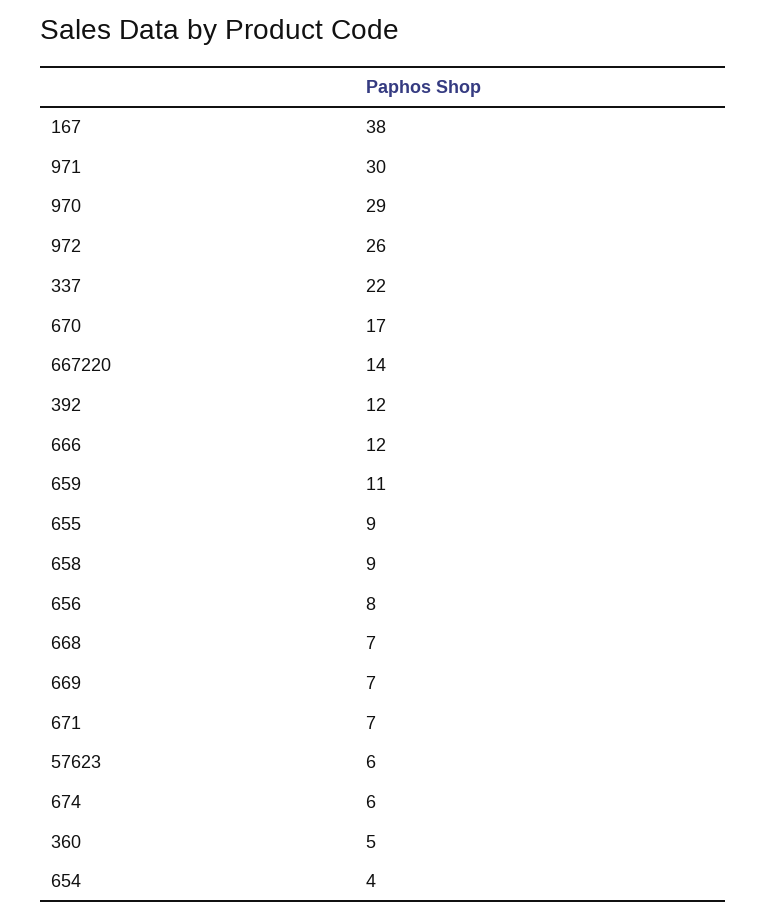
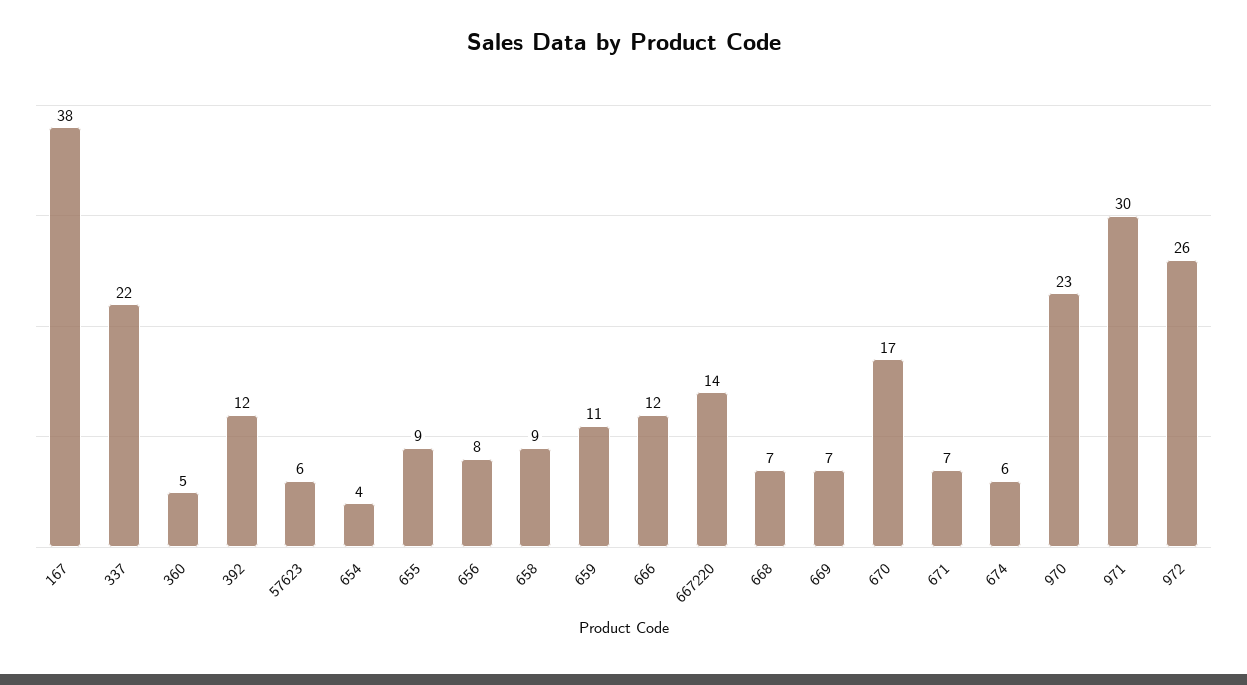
  {
    "167": 38,
    "971": 30,
-   "970": 29,
+   "970": 23,
    "972": 26,
    "337": 22,
    "670": 17,
    "667220": 14,
    "392": 12,
    "666": 12,
    "659": 11,
    "655": 9,
    "658": 9,
    "656": 8,
    "668": 7,
    "669": 7,
    "671": 7,
    "57623": 6,
    "674": 6,
    "360": 5,
    "654": 4
  }

